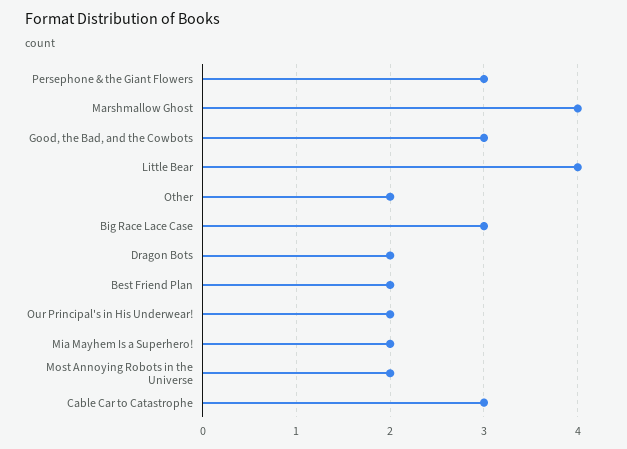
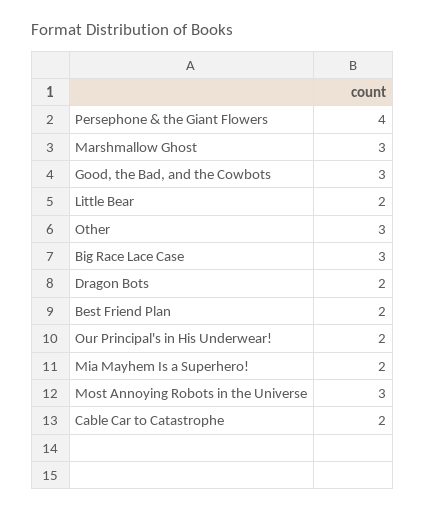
  {
-   "Persephone & the Giant Flowers": 3,
+   "Persephone & the Giant Flowers": 4,
-   "Marshmallow Ghost": 4,
+   "Marshmallow Ghost": 3,
    "Good, the Bad, and the Cowbots": 3,
-   "Little Bear": 4,
+   "Little Bear": 2,
-   "Other": 2,
+   "Other": 3,
    "Big Race Lace Case": 3,
    "Dragon Bots": 2,
    "Best Friend Plan": 2,
    "Our Principal's in His Underwear!": 2,
    "Mia Mayhem Is a Superhero!": 2,
-   "Most Annoying Robots in the Universe": 2,
+   "Most Annoying Robots in the Universe": 3,
-   "Cable Car to Catastrophe": 3
+   "Cable Car to Catastrophe": 2
  }

